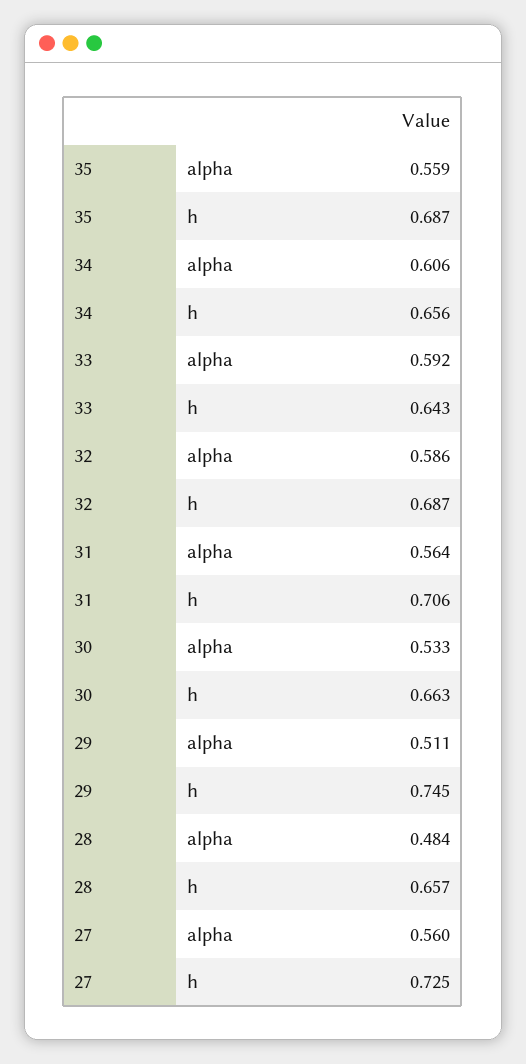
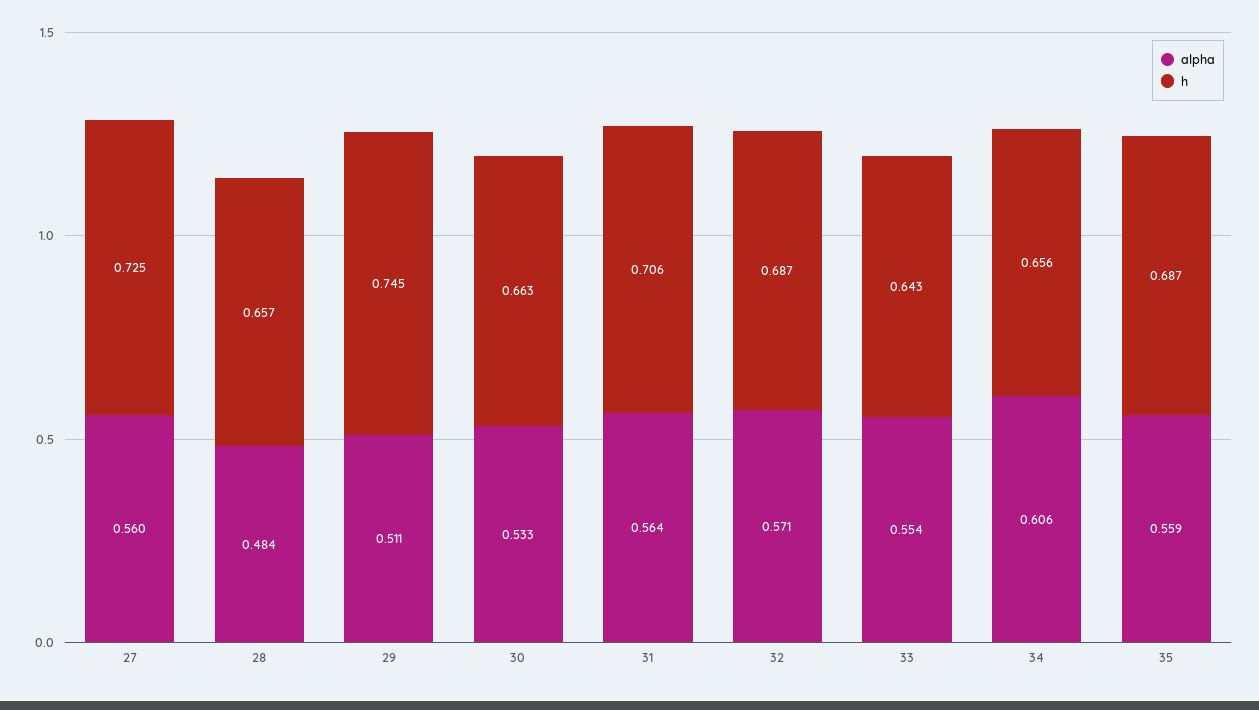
  {
    "alpha": {
      "35": 0.559,
      "34": 0.606,
-     "33": 0.592,
+     "33": 0.554,
-     "32": 0.586,
+     "32": 0.571,
      "31": 0.564,
      "30": 0.533,
      "29": 0.511,
      "28": 0.484,
      "27": 0.56
    },
    "h": {
      "35": 0.687,
      "34": 0.656,
      "33": 0.643,
      "32": 0.687,
      "31": 0.706,
      "30": 0.663,
      "29": 0.745,
      "28": 0.657,
      "27": 0.725
    }
  }

